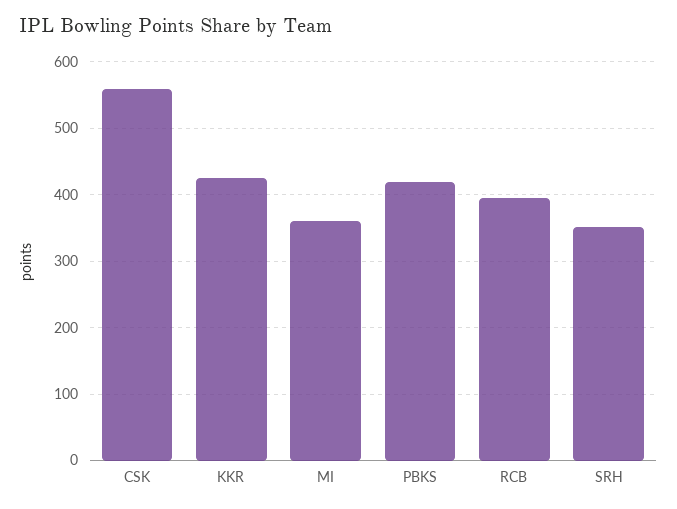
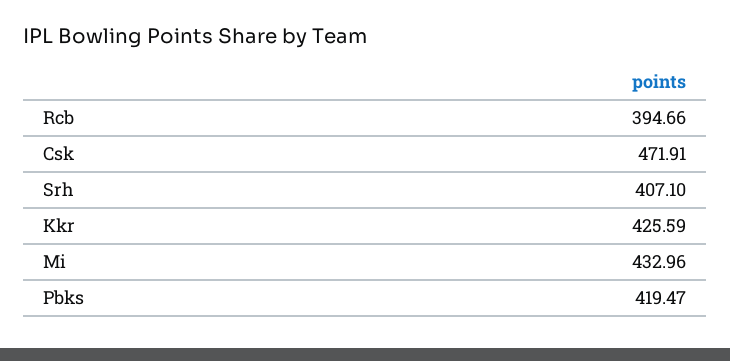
  {
-   "CSK": 560,
+   "CSK": 471.91,
    "KKR": 425.59,
-   "MI": 360,
+   "MI": 432.96,
    "PBKS": 419.47,
    "RCB": 394.66,
-   "SRH": 350
+   "SRH": 407.1
  }

